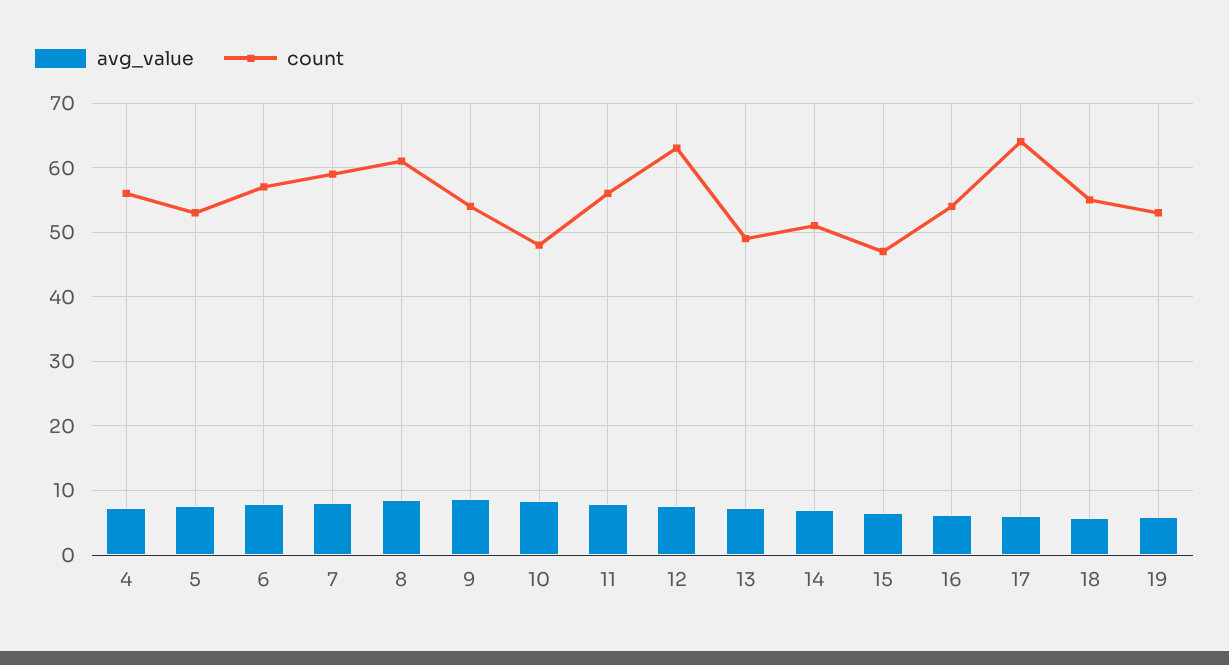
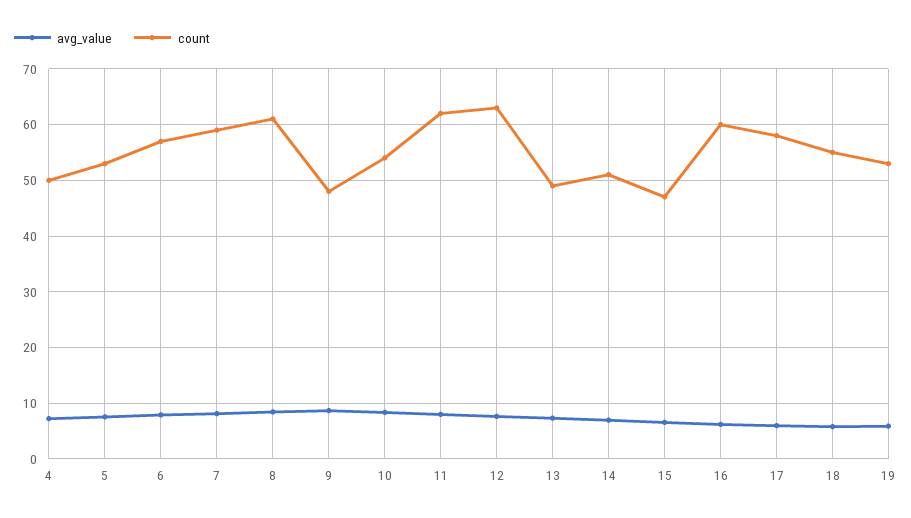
  {
    "avg_value": {
      "4": 7,
      "5": 8,
      "6": 8,
      "7": 8,
      "8": 8,
      "9": 9,
      "10": 8,
      "11": 8,
      "12": 8,
      "13": 7,
      "14": 7,
      "15": 7,
      "16": 6,
      "17": 6,
      "18": 6,
      "19": 6
    },
    "count": {
-     "4": 56,
+     "4": 50,
      "5": 53,
      "6": 57,
      "7": 59,
      "8": 61,
-     "9": 54,
+     "9": 48,
-     "10": 48,
+     "10": 54,
-     "11": 56,
+     "11": 62,
      "12": 63,
      "13": 49,
      "14": 51,
      "15": 47,
-     "16": 54,
+     "16": 60,
-     "17": 64,
+     "17": 58,
      "18": 55,
      "19": 53
    }
  }

